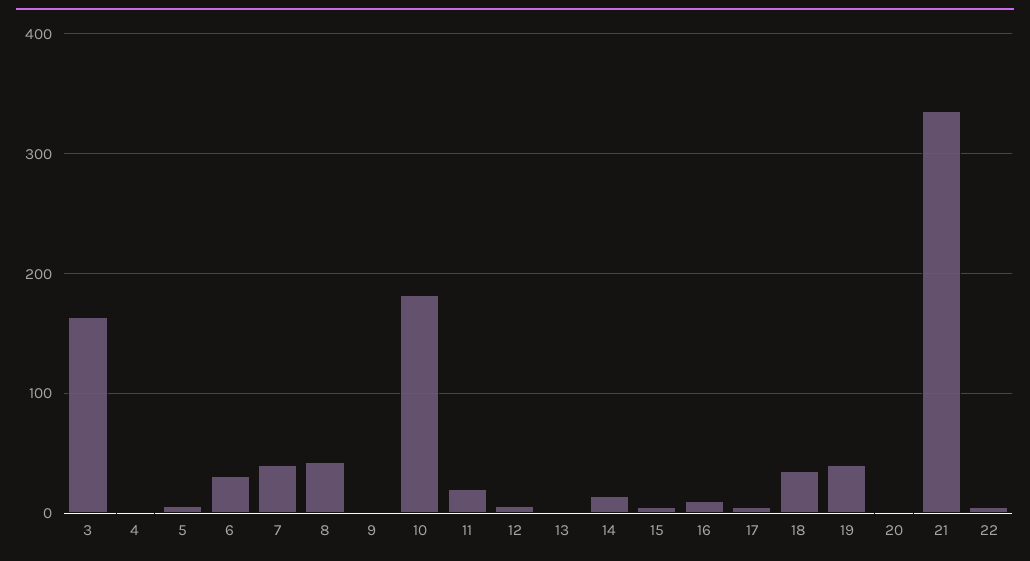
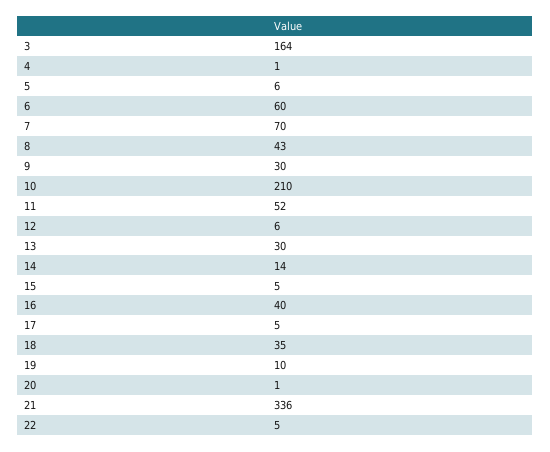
  {
    "3": 164,
    "4": 1,
    "5": 6,
-   "6": 30,
+   "6": 60,
-   "7": 40,
+   "7": 70,
    "8": 43,
-   "9": 0,
+   "9": 30,
-   "10": 180,
+   "10": 210,
-   "11": 20,
+   "11": 52,
    "12": 6,
-   "13": 0,
+   "13": 30,
    "14": 14,
    "15": 5,
-   "16": 10,
+   "16": 40,
    "17": 5,
    "18": 35,
-   "19": 40,
+   "19": 10,
    "20": 1,
    "21": 336,
    "22": 5
  }

